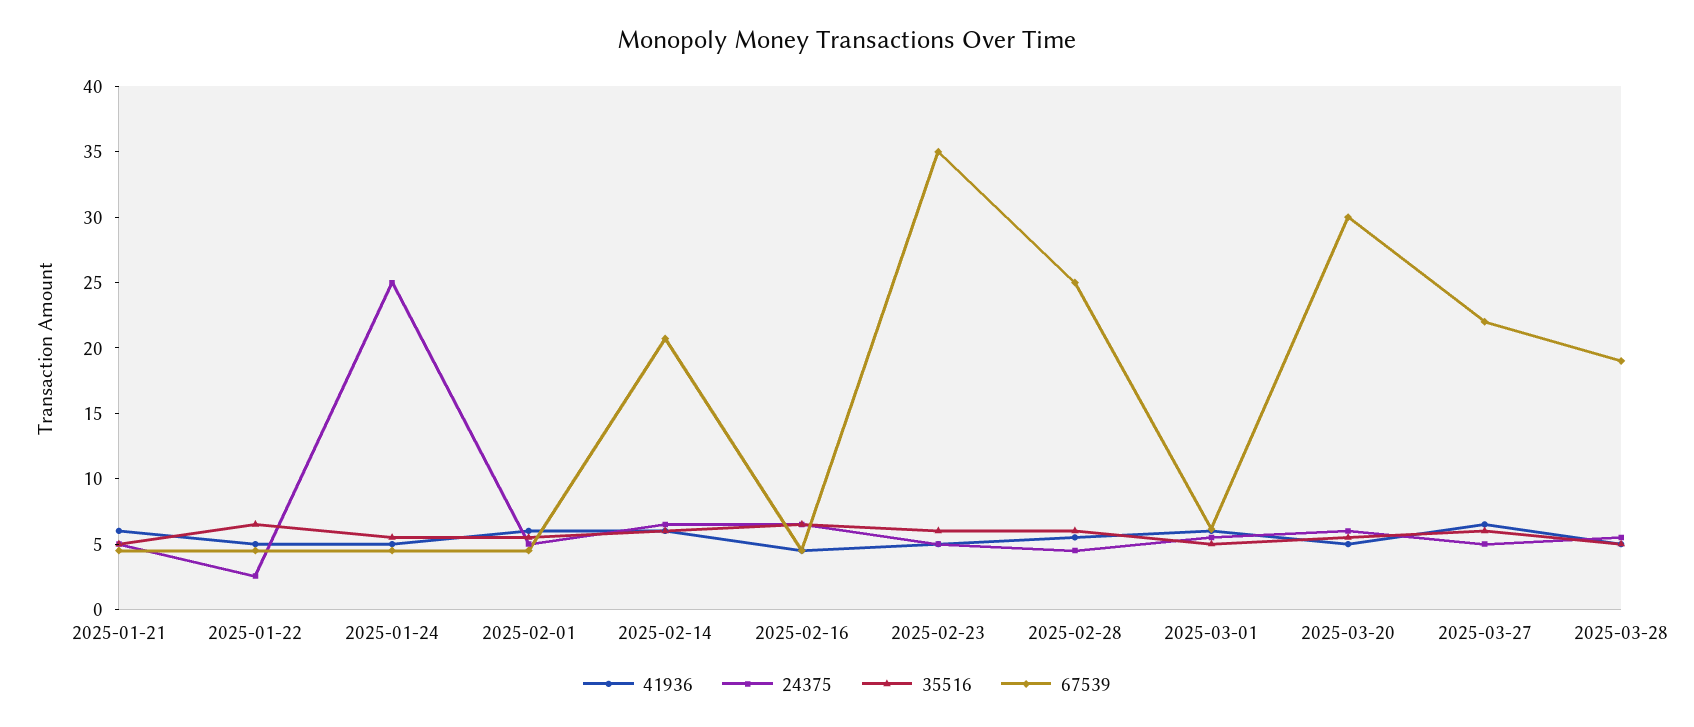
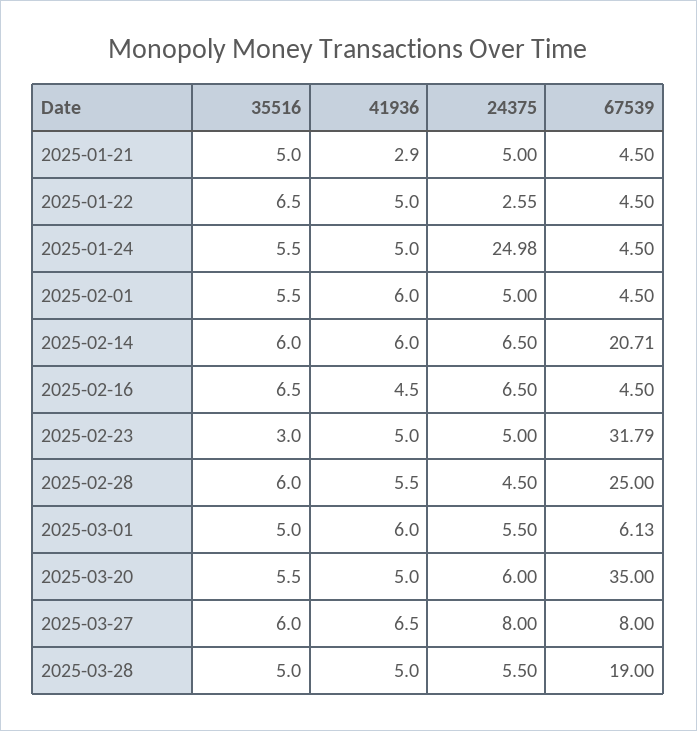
  {
    "41936": {
-     "2025-01-21": 6,
+     "2025-01-21": 2.9,
      "2025-01-22": 5,
      "2025-01-24": 5,
      "2025-02-01": 6,
      "2025-02-14": 6,
      "2025-02-16": 4.5,
      "2025-02-23": 5,
      "2025-02-28": 5.5,
      "2025-03-01": 6,
      "2025-03-20": 5,
      "2025-03-27": 6.5,
      "2025-03-28": 5
    },
    "24375": {
      "2025-01-21": 5,
      "2025-01-22": 2.55,
      "2025-01-24": 24.98,
      "2025-02-01": 5,
      "2025-02-14": 6.5,
      "2025-02-16": 6.5,
      "2025-02-23": 5,
      "2025-02-28": 4.5,
      "2025-03-01": 5.5,
      "2025-03-20": 6,
-     "2025-03-27": 5,
+     "2025-03-27": 8,
      "2025-03-28": 5.5
    },
    "35516": {
      "2025-01-21": 5,
      "2025-01-22": 6.5,
      "2025-01-24": 5.5,
      "2025-02-01": 5.5,
      "2025-02-14": 6,
      "2025-02-16": 6.5,
-     "2025-02-23": 6,
+     "2025-02-23": 3,
      "2025-02-28": 6,
      "2025-03-01": 5,
      "2025-03-20": 5.5,
      "2025-03-27": 6,
      "2025-03-28": 5
    },
    "67539": {
      "2025-01-21": 4.5,
      "2025-01-22": 4.5,
      "2025-01-24": 4.5,
      "2025-02-01": 4.5,
      "2025-02-14": 20.71,
      "2025-02-16": 4.5,
-     "2025-02-23": 35,
+     "2025-02-23": 31.79,
      "2025-02-28": 25,
      "2025-03-01": 6.13,
-     "2025-03-20": 30,
+     "2025-03-20": 35,
-     "2025-03-27": 22,
+     "2025-03-27": 8,
      "2025-03-28": 19
    }
  }

